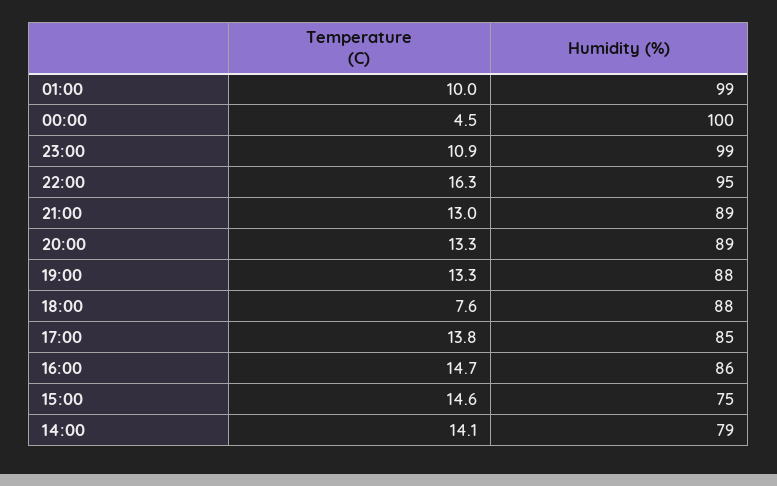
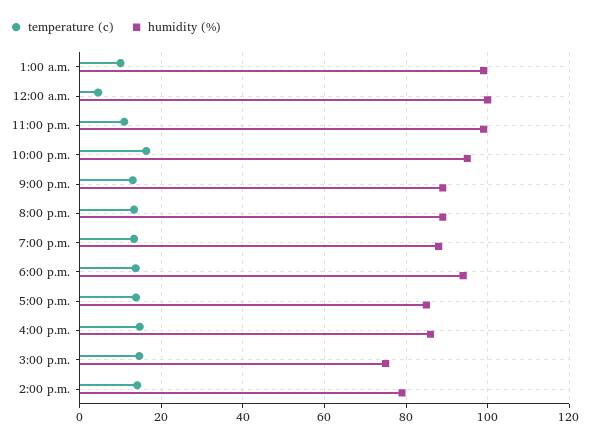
  {
    "Temperature (C)": {
      "01:00": 10,
      "00:00": 4.5,
      "23:00": 10.9,
      "22:00": 16.3,
      "21:00": 13,
      "20:00": 13.3,
      "19:00": 13.3,
-     "18:00": 7.6,
+     "18:00": 14,
      "17:00": 13.8,
      "16:00": 14.7,
      "15:00": 14.6,
      "14:00": 14.1
    },
    "Humidity (%)": {
      "01:00": 99,
      "00:00": 100,
      "23:00": 99,
      "22:00": 95,
      "21:00": 89,
      "20:00": 89,
      "19:00": 88,
-     "18:00": 88,
+     "18:00": 94,
      "17:00": 85,
      "16:00": 86,
      "15:00": 75,
      "14:00": 79
    }
  }

